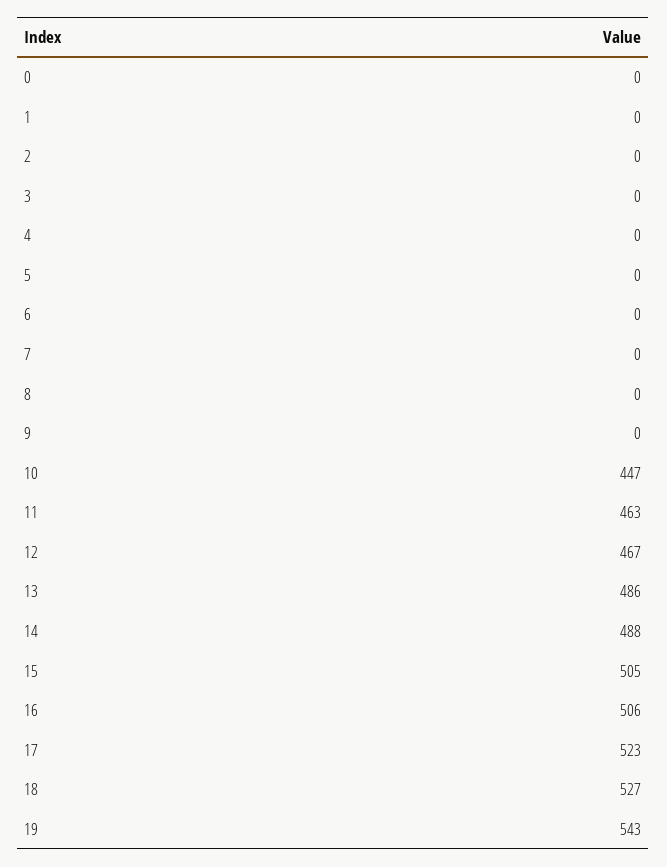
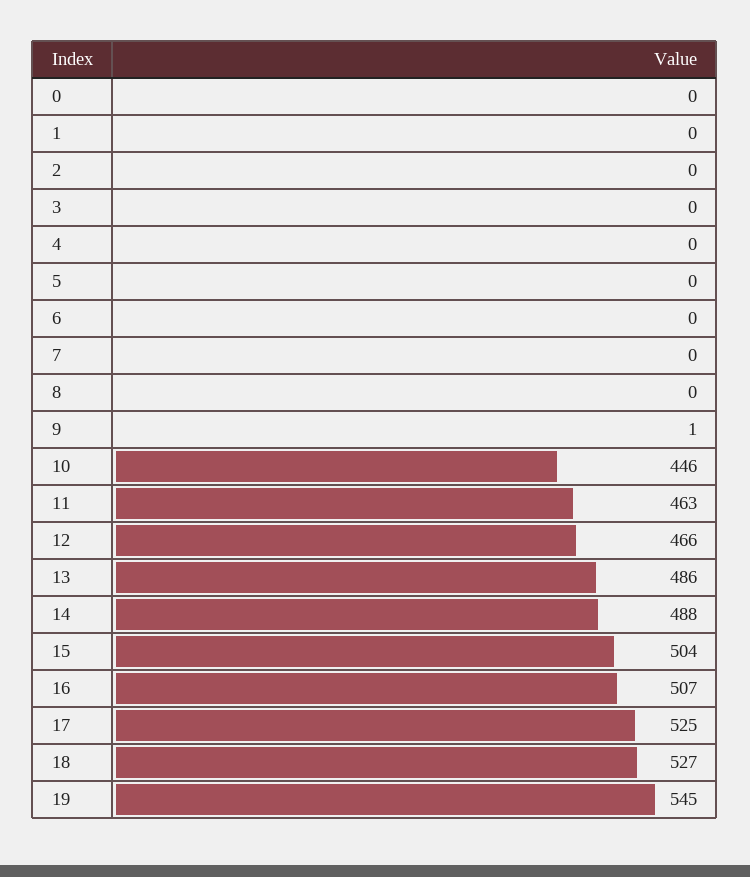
  {
    "0": 0,
    "1": 0,
    "2": 0,
    "3": 0,
    "4": 0,
    "5": 0,
    "6": 0,
    "7": 0,
    "8": 0,
-   "9": 0,
+   "9": 1,
-   "10": 447,
+   "10": 446,
    "11": 463,
-   "12": 467,
+   "12": 466,
    "13": 486,
    "14": 488,
-   "15": 505,
+   "15": 504,
-   "16": 506,
+   "16": 507,
-   "17": 523,
+   "17": 525,
    "18": 527,
-   "19": 543
+   "19": 545
  }

